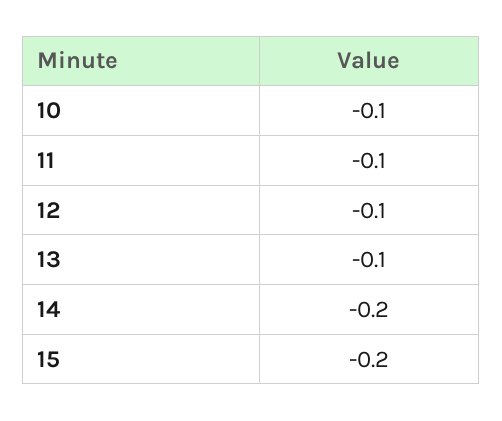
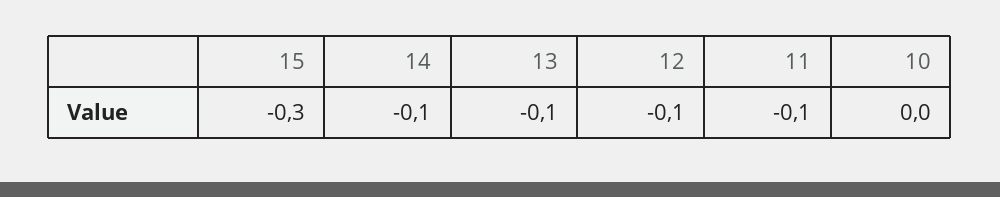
  {
-   "10": -0.1,
+   "10": 0,
    "11": -0.1,
    "12": -0.1,
    "13": -0.1,
-   "14": -0.2,
+   "14": -0.1,
-   "15": -0.2
+   "15": -0.3
  }

